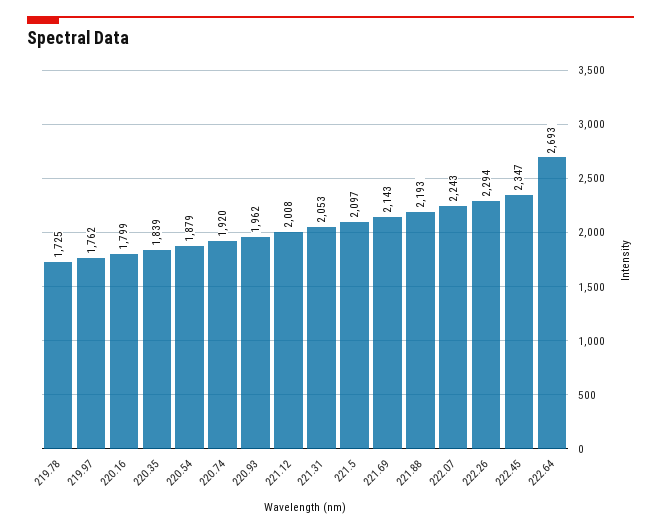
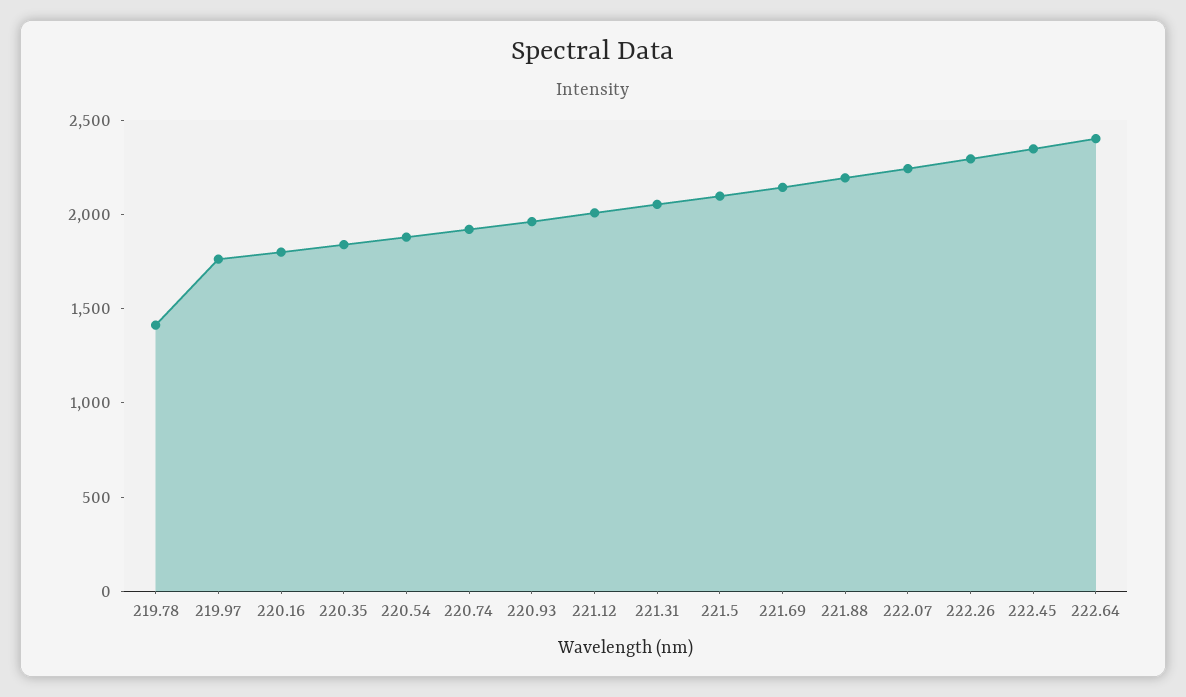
  {
-   "219.78": 1725,
+   "219.78": 1400,
    "219.97": 1762,
    "220.16": 1799,
    "220.35": 1839,
    "220.54": 1879,
    "220.74": 1920,
    "220.93": 1962,
    "221.12": 2008,
    "221.31": 2053,
    "221.5": 2097,
    "221.69": 2143,
    "221.88": 2193,
    "222.07": 2243,
    "222.26": 2294,
    "222.45": 2347,
-   "222.64": 2693
+   "222.64": 2400
  }

